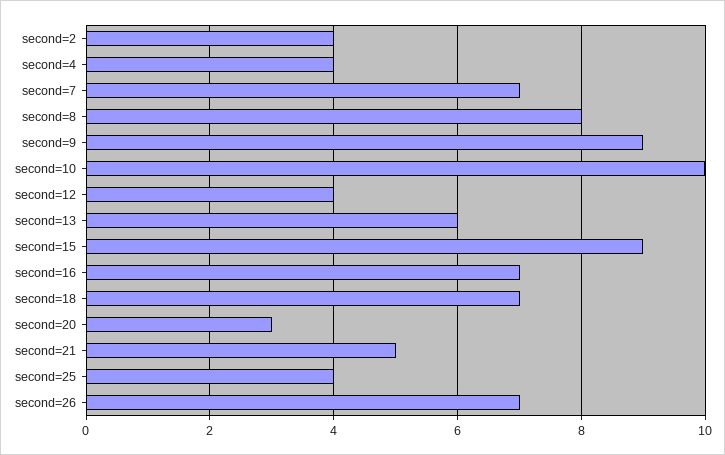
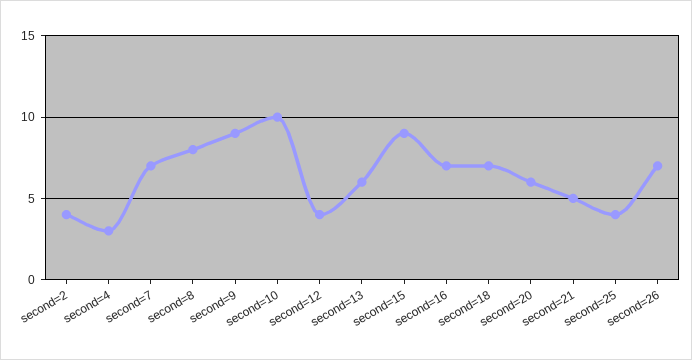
  {
    "second=2": 4,
-   "second=4": 4,
+   "second=4": 3,
    "second=7": 7,
    "second=8": 8,
    "second=9": 9,
    "second=10": 10,
    "second=12": 4,
    "second=13": 6,
    "second=15": 9,
    "second=16": 7,
    "second=18": 7,
-   "second=20": 3,
+   "second=20": 6,
    "second=21": 5,
    "second=25": 4,
    "second=26": 7
  }

